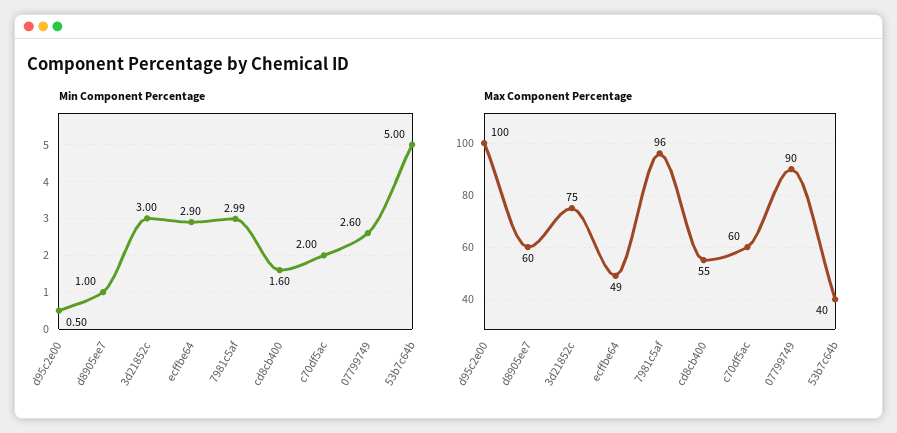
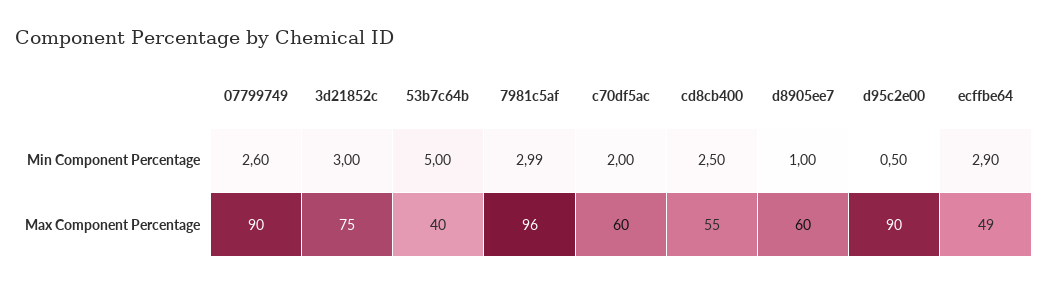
  {
    "Min Component Percentage": {
      "d95c2e00": 0.5,
      "d8905ee7": 1,
      "3d21852c": 3,
      "ecffbe64": 2.9,
      "7981c5af": 2.99,
-     "cd8cb400": 1.6,
+     "cd8cb400": 2.5,
      "c70df5ac": 2,
      "07799749": 2.6,
      "53b7c64b": 5
    },
    "Max Component Percentage": {
-     "d95c2e00": 100,
+     "d95c2e00": 90,
      "d8905ee7": 60,
      "3d21852c": 75,
      "ecffbe64": 49,
      "7981c5af": 96,
      "cd8cb400": 55,
      "c70df5ac": 60,
      "07799749": 90,
      "53b7c64b": 40
    }
  }

